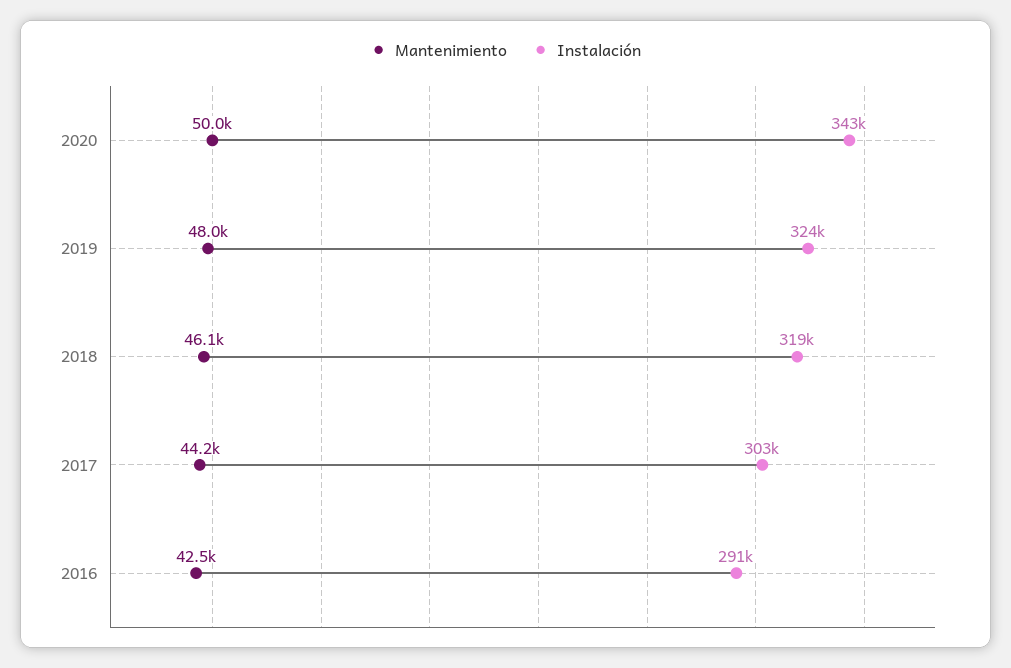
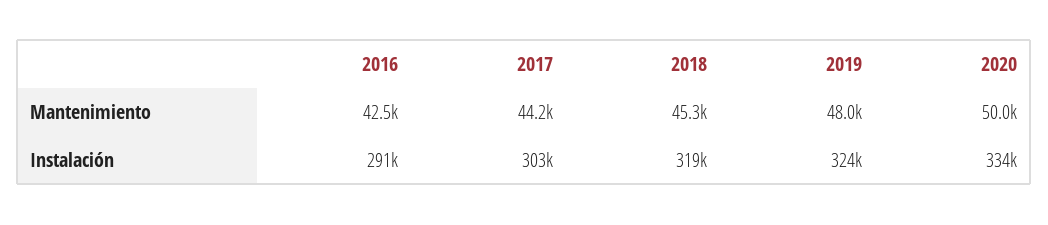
  {
    "Mantenimiento": {
      "2020": 50000,
      "2019": 48000,
-     "2018": 46100,
+     "2018": 45300,
      "2017": 44200,
      "2016": 42500
    },
    "Instalación": {
-     "2020": 343000,
+     "2020": 334000,
      "2019": 324000,
      "2018": 319000,
      "2017": 303000,
      "2016": 291000
    }
  }

